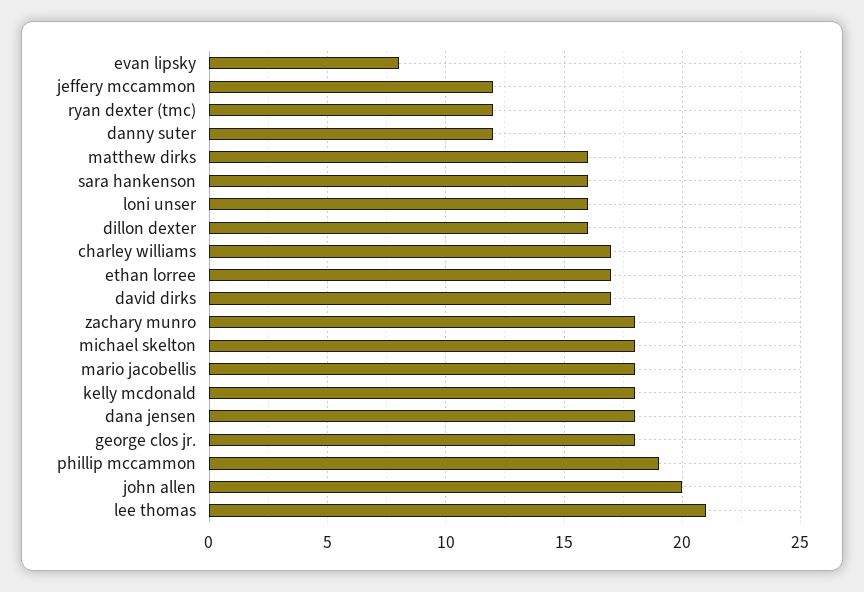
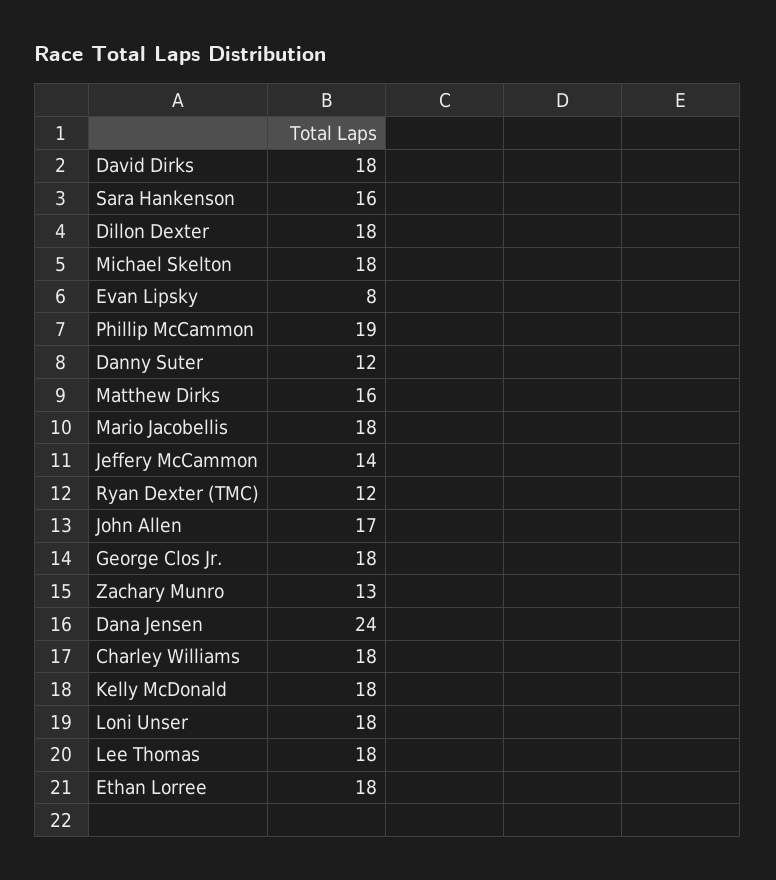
  {
    "evan lipsky": 8,
-   "jeffery mccammon": 12,
+   "jeffery mccammon": 14,
    "ryan dexter (tmc)": 12,
    "danny suter": 12,
    "matthew dirks": 16,
    "sara hankenson": 16,
-   "loni unser": 16,
+   "loni unser": 18,
-   "dillon dexter": 16,
+   "dillon dexter": 18,
-   "charley williams": 17,
+   "charley williams": 18,
-   "ethan lorree": 17,
+   "ethan lorree": 18,
-   "david dirks": 17,
+   "david dirks": 18,
-   "zachary munro": 18,
+   "zachary munro": 13,
    "michael skelton": 18,
    "mario jacobellis": 18,
    "kelly mcdonald": 18,
-   "dana jensen": 18,
+   "dana jensen": 24,
    "george clos jr.": 18,
    "phillip mccammon": 19,
-   "john allen": 20,
+   "john allen": 17,
-   "lee thomas": 21
+   "lee thomas": 18
  }

